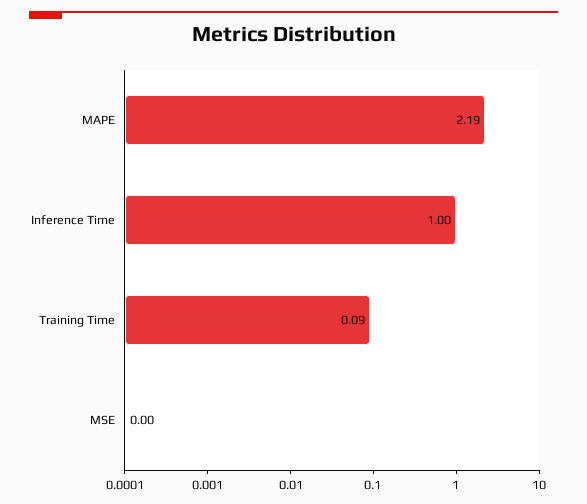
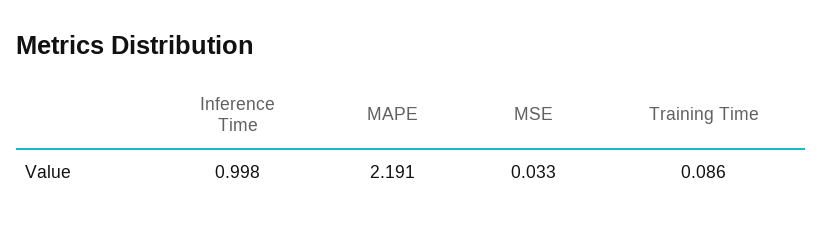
  {
    "MAPE": 2.191,
    "Inference Time": 0.998,
    "Training Time": 0.086,
-   "MSE": 0
+   "MSE": 0.033
  }

